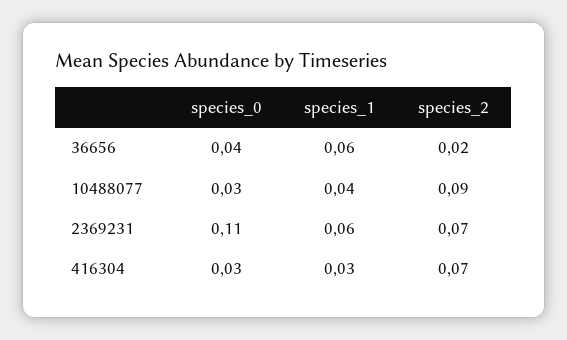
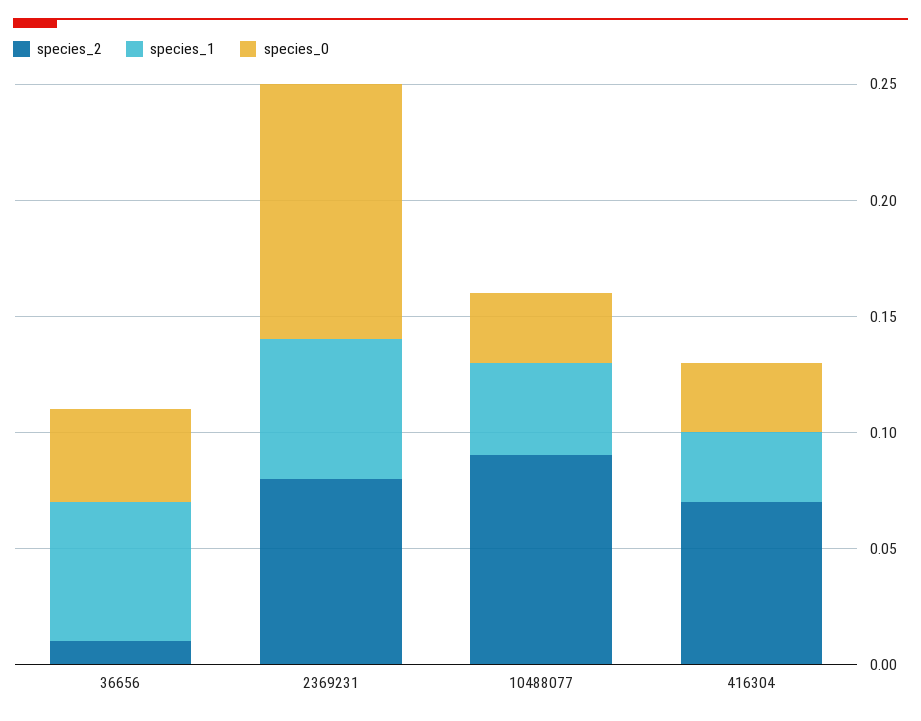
  {
    "species_0": {
      "36656": 0.04,
      "10488077": 0.03,
      "2369231": 0.11,
      "416304": 0.03
    },
    "species_1": {
      "36656": 0.06,
      "10488077": 0.04,
      "2369231": 0.06,
      "416304": 0.03
    },
    "species_2": {
-     "36656": 0.02,
+     "36656": 0.01,
      "10488077": 0.09,
-     "2369231": 0.07,
+     "2369231": 0.08,
      "416304": 0.07
    }
  }

